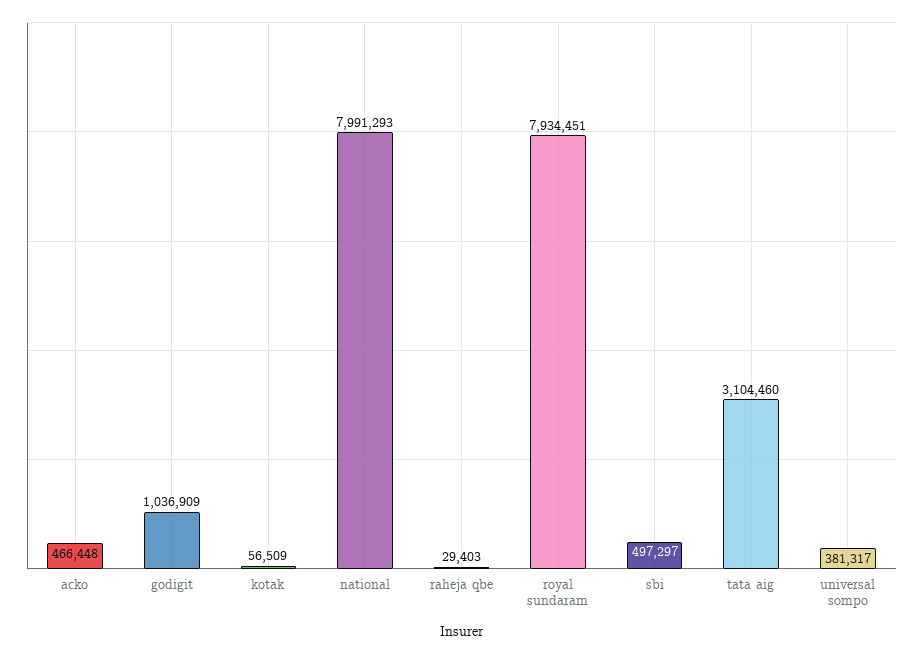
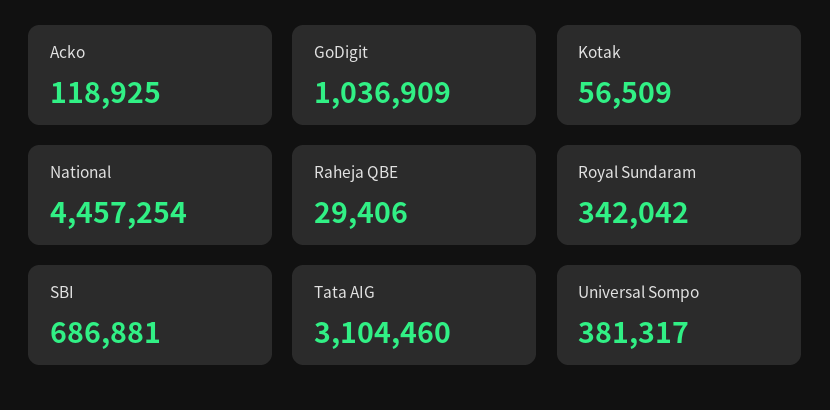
  {
-   "acko": 466448,
+   "acko": 118925,
    "godigit": 1036909,
    "kotak": 56509,
-   "national": 7991293,
+   "national": 4457254,
-   "raheja qbe": 29403,
+   "raheja qbe": 29406,
-   "royal sundaram": 7934451,
+   "royal sundaram": 342042,
-   "sbi": 497297,
+   "sbi": 686881,
    "tata aig": 3104460,
    "universal sompo": 381317
  }

